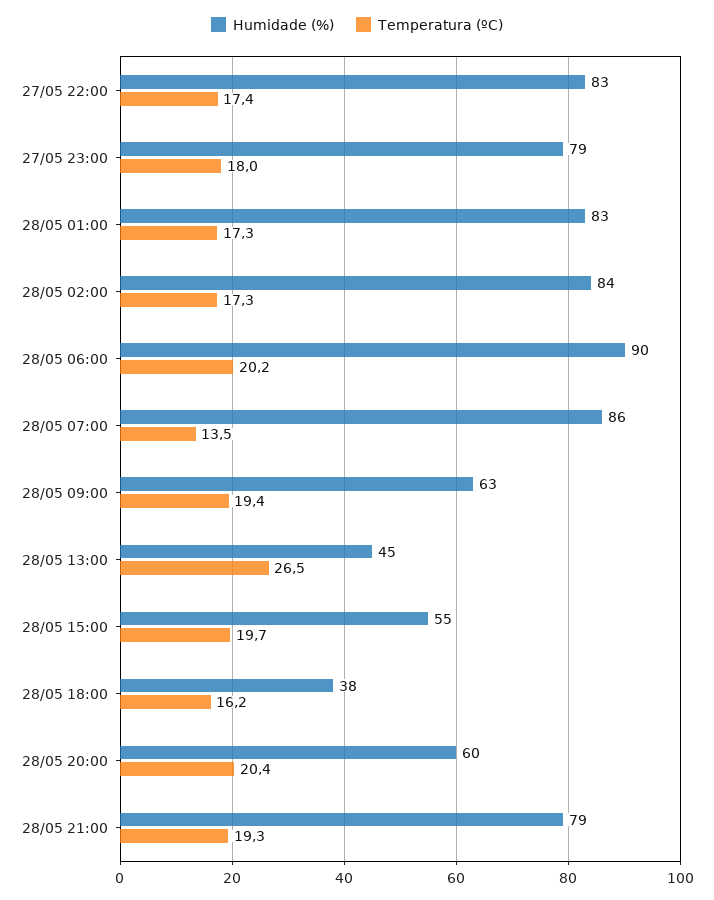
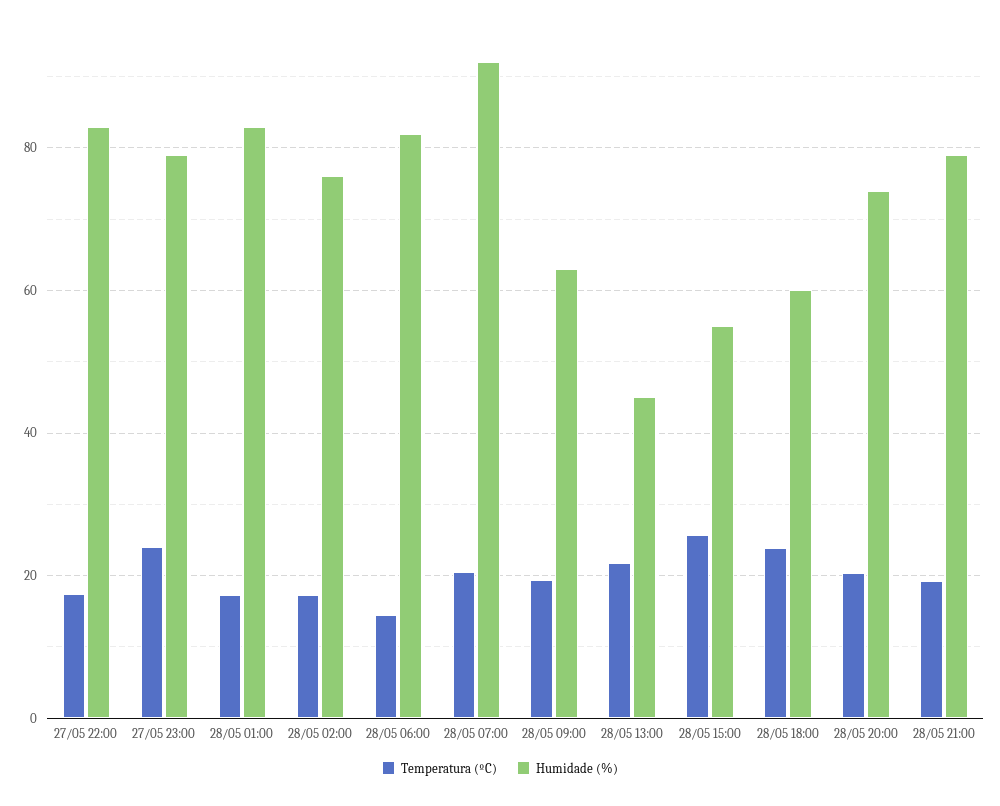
  {
    "Humidade (%)": {
      "27/05 22:00": 83,
      "27/05 23:00": 79,
      "28/05 01:00": 83,
-     "28/05 02:00": 84,
+     "28/05 02:00": 76,
-     "28/05 06:00": 90,
+     "28/05 06:00": 82,
-     "28/05 07:00": 86,
+     "28/05 07:00": 92,
      "28/05 09:00": 63,
      "28/05 13:00": 45,
      "28/05 15:00": 55,
-     "28/05 18:00": 38,
+     "28/05 18:00": 60,
-     "28/05 20:00": 60,
+     "28/05 20:00": 74,
      "28/05 21:00": 79
    },
    "Temperatura (ºC)": {
      "27/05 22:00": 17.4,
-     "27/05 23:00": 18,
+     "27/05 23:00": 24,
      "28/05 01:00": 17.3,
      "28/05 02:00": 17.3,
-     "28/05 06:00": 20.2,
+     "28/05 06:00": 14,
-     "28/05 07:00": 13.5,
+     "28/05 07:00": 20,
      "28/05 09:00": 19.4,
-     "28/05 13:00": 26.5,
+     "28/05 13:00": 22,
-     "28/05 15:00": 19.7,
+     "28/05 15:00": 26,
-     "28/05 18:00": 16.2,
+     "28/05 18:00": 24,
      "28/05 20:00": 20.4,
      "28/05 21:00": 19.3
    }
  }

